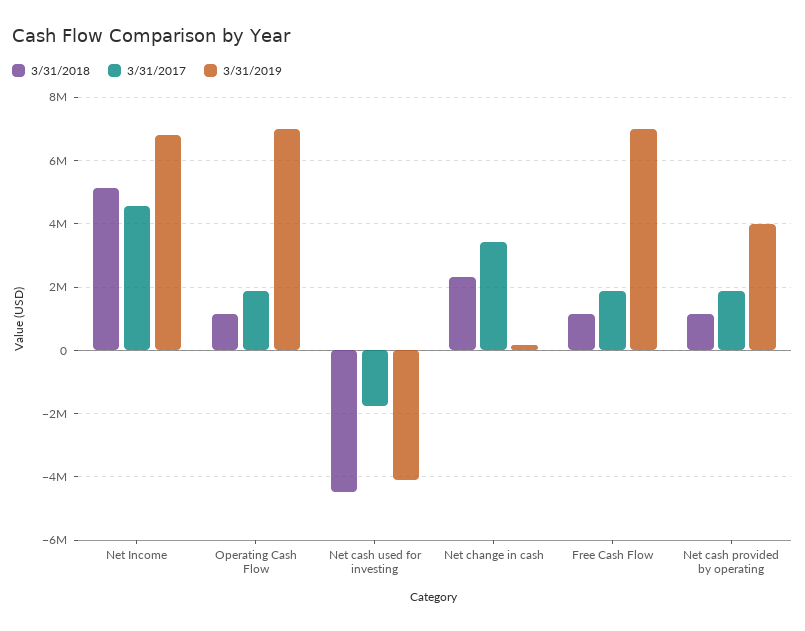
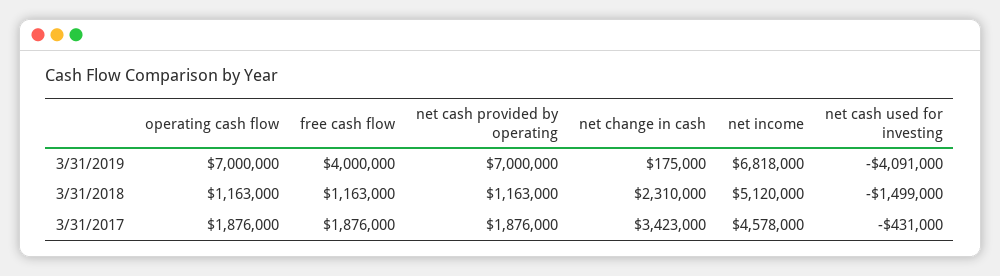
  {
    "3/31/2018": {
      "Net Income": 5120000,
      "Operating Cash Flow": 1163000,
-     "Net cash used for investing": -4400000,
+     "Net cash used for investing": -1499000,
      "Net change in cash": 2310000,
      "Free Cash Flow": 1163000,
      "Net cash provided by operating": 1163000
    },
    "3/31/2017": {
      "Net Income": 4578000,
      "Operating Cash Flow": 1876000,
-     "Net cash used for investing": -1800000,
+     "Net cash used for investing": -431000,
      "Net change in cash": 3423000,
      "Free Cash Flow": 1876000,
      "Net cash provided by operating": 1876000
    },
    "3/31/2019": {
      "Net Income": 6818000,
      "Operating Cash Flow": 7000000,
      "Net cash used for investing": -4091000,
      "Net change in cash": 175000,
-     "Free Cash Flow": 7000000,
+     "Free Cash Flow": 4000000,
-     "Net cash provided by operating": 4000000
+     "Net cash provided by operating": 7000000
    }
  }

